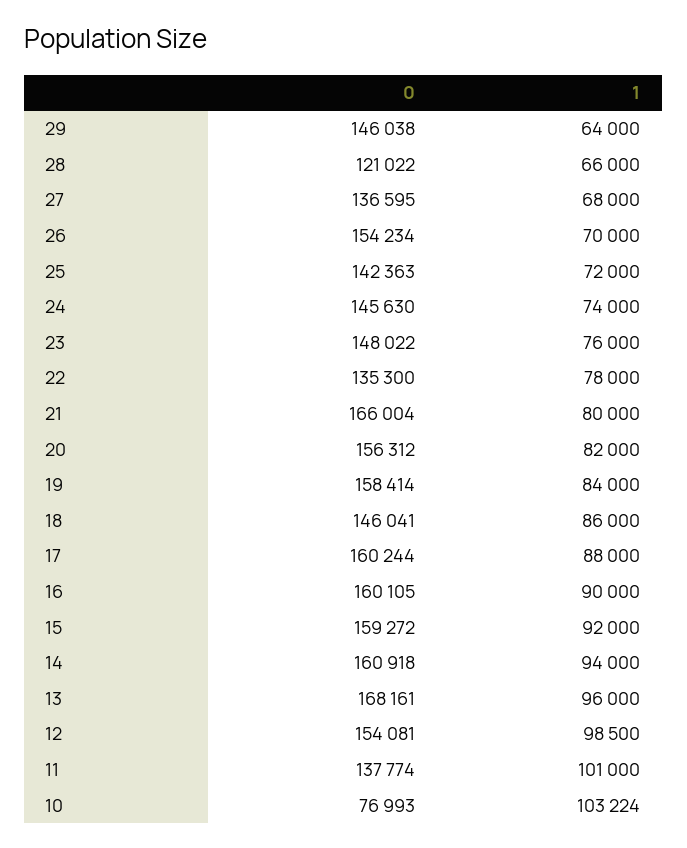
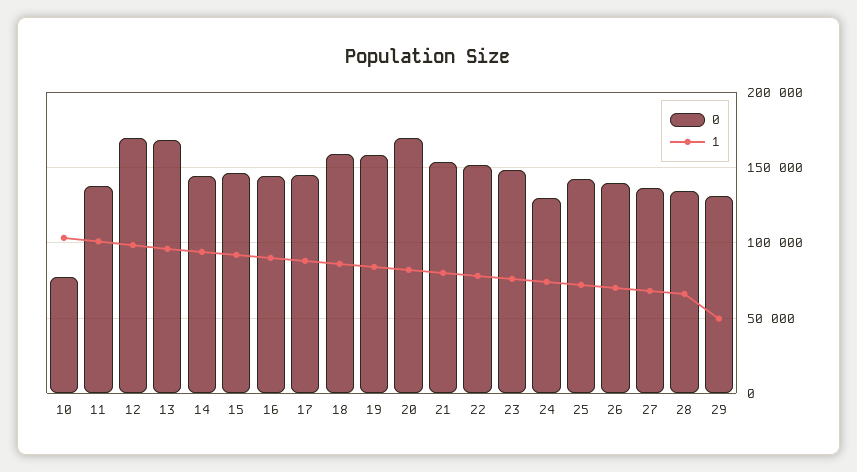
  {
    "0": {
-     "29": 146038,
+     "29": 130000,
-     "28": 121022,
+     "28": 135000,
      "27": 136595,
-     "26": 154234,
+     "26": 140000,
      "25": 142363,
-     "24": 145630,
+     "24": 130000,
      "23": 148022,
-     "22": 135300,
+     "22": 150000,
-     "21": 166004,
+     "21": 155000,
-     "20": 156312,
+     "20": 170000,
      "19": 158414,
-     "18": 146041,
+     "18": 160000,
-     "17": 160244,
+     "17": 145000,
-     "16": 160105,
+     "16": 145000,
-     "15": 159272,
+     "15": 145000,
-     "14": 160918,
+     "14": 145000,
      "13": 168161,
-     "12": 154081,
+     "12": 170000,
      "11": 137774,
      "10": 76993
    },
    "1": {
-     "29": 64000,
+     "29": 50000,
      "28": 66000,
      "27": 68000,
      "26": 70000,
      "25": 72000,
      "24": 74000,
      "23": 76000,
      "22": 78000,
      "21": 80000,
      "20": 82000,
      "19": 84000,
      "18": 86000,
      "17": 88000,
      "16": 90000,
      "15": 92000,
      "14": 94000,
      "13": 96000,
      "12": 98500,
      "11": 101000,
      "10": 103224
    }
  }

